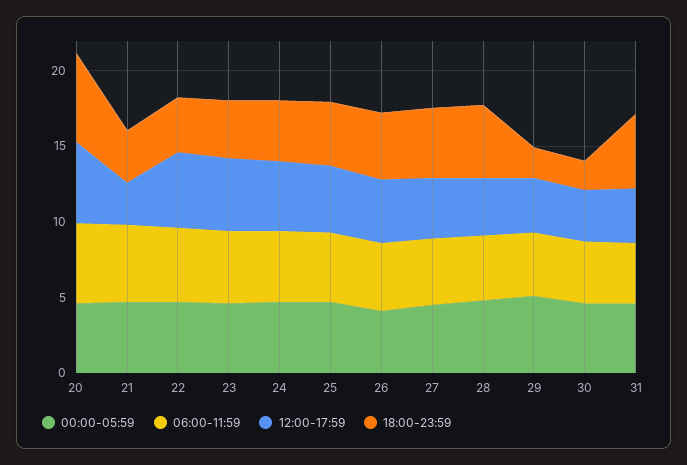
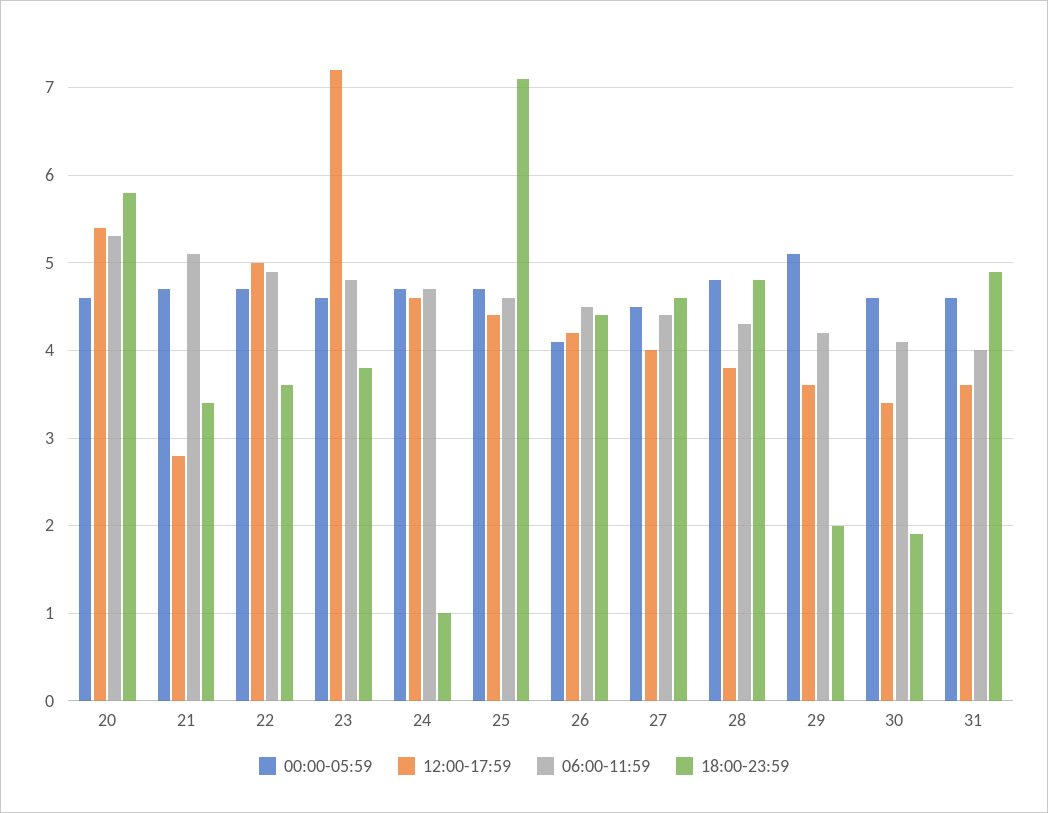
  {
    "00:00-05:59": {
      "20": 4.6,
      "21": 4.7,
      "22": 4.7,
      "23": 4.6,
      "24": 4.7,
      "25": 4.7,
      "26": 4.1,
      "27": 4.5,
      "28": 4.8,
      "29": 5.1,
      "30": 4.6,
      "31": 4.6
    },
    "06:00-11:59": {
      "20": 5.3,
      "21": 5.1,
      "22": 4.9,
      "23": 4.8,
      "24": 4.7,
      "25": 4.6,
      "26": 4.5,
      "27": 4.4,
      "28": 4.3,
      "29": 4.2,
      "30": 4.1,
      "31": 4
    },
    "12:00-17:59": {
      "20": 5.4,
      "21": 2.8,
      "22": 5,
-     "23": 5,
+     "23": 7.2,
      "24": 4.6,
      "25": 4.4,
      "26": 4.2,
      "27": 4,
      "28": 3.8,
      "29": 3.6,
      "30": 3.4,
      "31": 3.6
    },
    "18:00-23:59": {
      "20": 5.8,
      "21": 3.4,
      "22": 3.6,
      "23": 3.8,
-     "24": 4,
+     "24": 1,
-     "25": 4,
+     "25": 7.1,
      "26": 4.4,
      "27": 4.6,
      "28": 4.8,
      "29": 2,
      "30": 1.9,
      "31": 4.9
    }
  }

